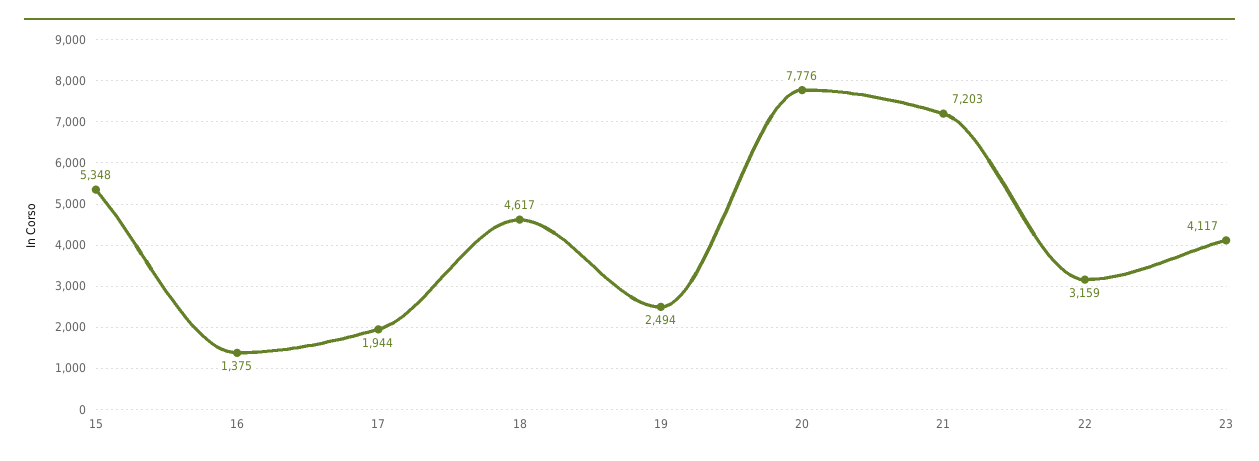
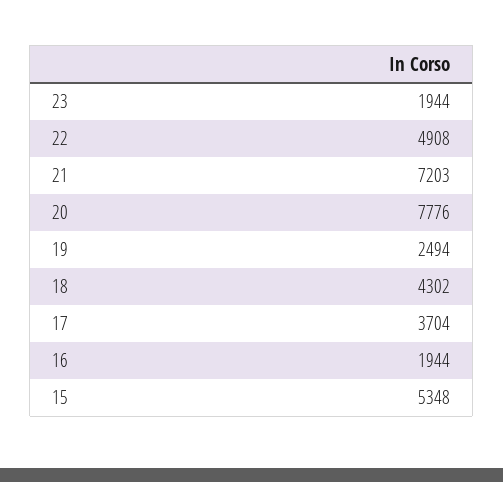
  {
    "15": 5348,
-   "16": 1375,
+   "16": 1944,
-   "17": 1944,
+   "17": 3704,
-   "18": 4617,
+   "18": 4302,
    "19": 2494,
    "20": 7776,
    "21": 7203,
-   "22": 3159,
+   "22": 4908,
-   "23": 4117
+   "23": 1944
  }

